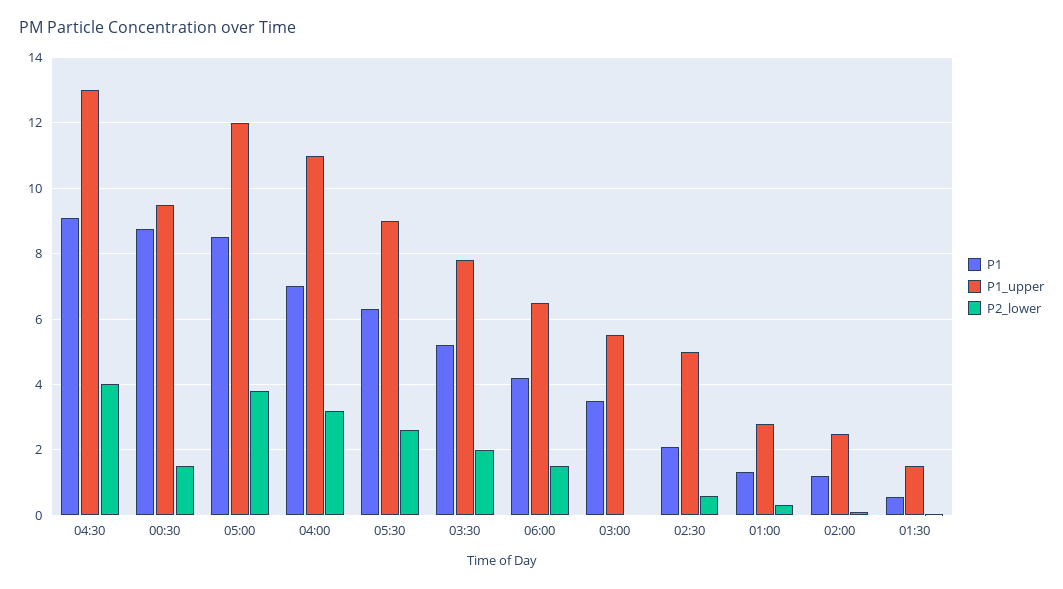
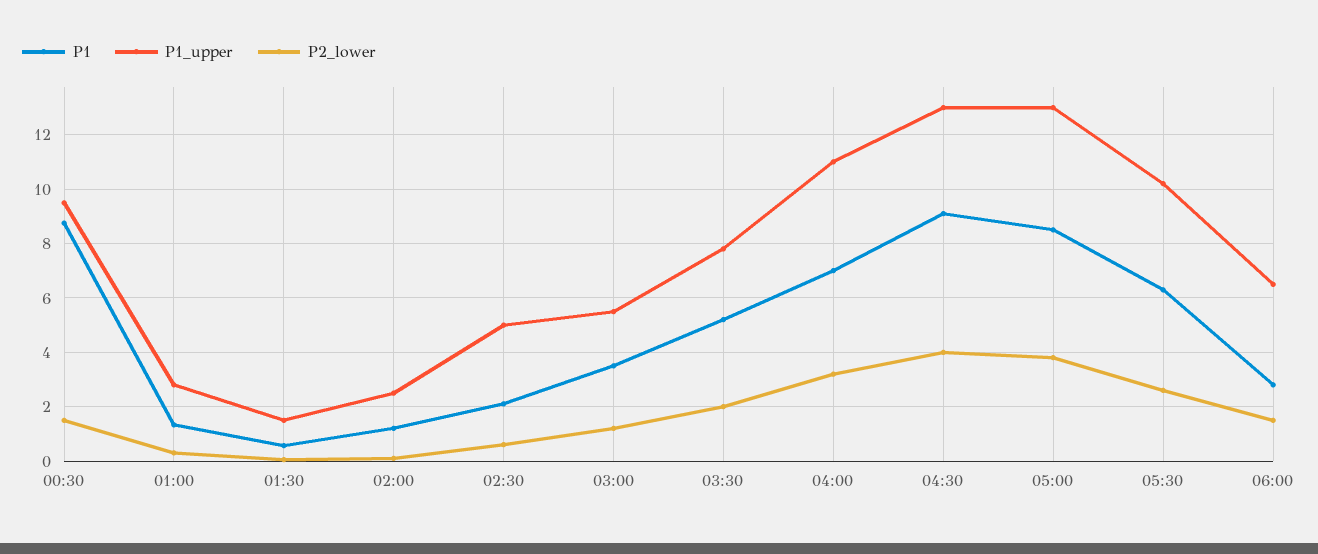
  {
    "P1": {
      "04:30": 9.2,
      "00:30": 8.8,
      "05:00": 8.6,
      "04:00": 7,
      "05:30": 6.4,
      "03:30": 5.2,
-     "06:00": 4.2,
+     "06:00": 2.75,
      "03:00": 3.6,
      "02:30": 2.2,
      "01:00": 1.4,
      "02:00": 1.2,
      "01:30": 0.6
    },
    "P1_upper": {
      "04:30": 13,
      "00:30": 9.6,
-     "05:00": 12,
+     "05:00": 13,
      "04:00": 11,
-     "05:30": 9,
+     "05:30": 10.25,
      "03:30": 7.8,
      "06:00": 6.6,
      "03:00": 5.6,
      "02:30": 5,
      "01:00": 2.8,
      "02:00": 2.6,
      "01:30": 1.6
    },
    "P2_lower": {
      "04:30": 4,
      "00:30": 1.6,
      "05:00": 3.8,
      "04:00": 3.2,
      "05:30": 2.6,
      "03:30": 2,
      "06:00": 1.6,
-     "03:00": 0,
+     "03:00": 1.25,
      "02:30": 0.6,
      "01:00": 0.4,
      "02:00": 0.2,
      "01:30": 0
    }
  }

